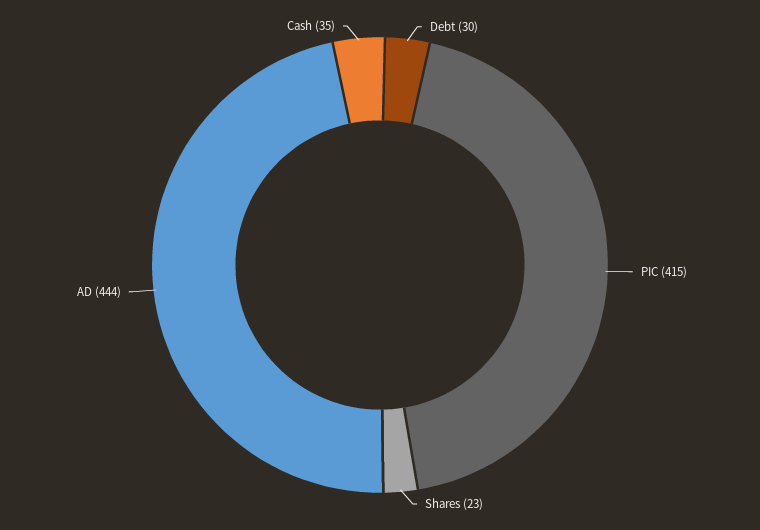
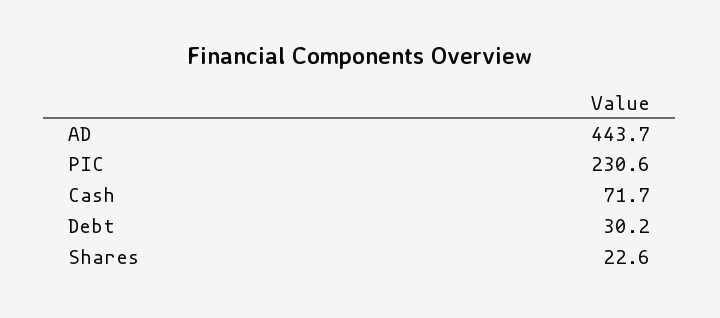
  {
    "Debt": 30.2,
-   "PIC": 415,
+   "PIC": 230.6,
    "Shares": 22.6,
    "AD": 443.7,
-   "Cash": 35
+   "Cash": 71.7
  }

